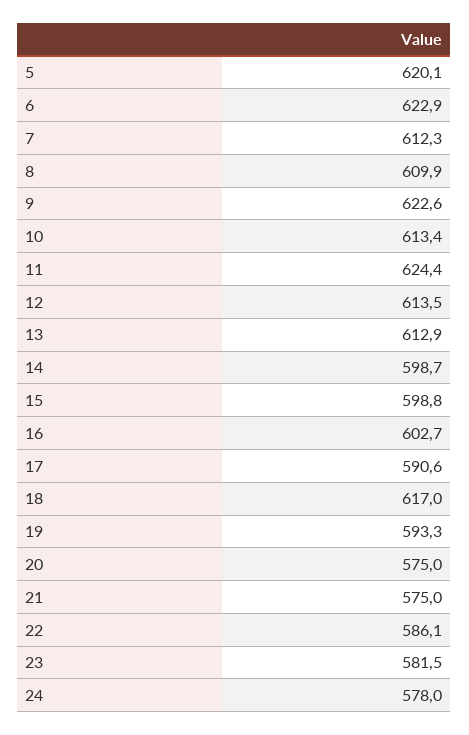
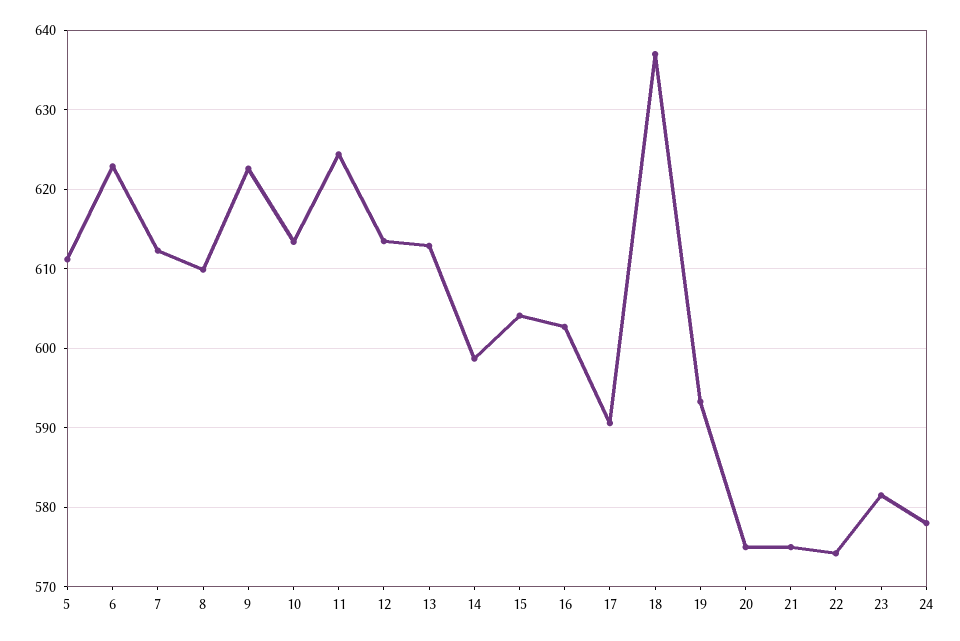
  {
-   "5": 620.1,
+   "5": 611,
    "6": 622.9,
    "7": 612.3,
    "8": 609.9,
    "9": 622.6,
    "10": 613.4,
    "11": 624.4,
    "12": 613.5,
    "13": 612.9,
    "14": 598.7,
-   "15": 598.8,
+   "15": 604,
    "16": 602.7,
    "17": 590.6,
-   "18": 617,
+   "18": 637,
    "19": 593.3,
    "20": 575,
    "21": 575,
-   "22": 586.1,
+   "22": 574,
    "23": 581.5,
    "24": 578
  }

